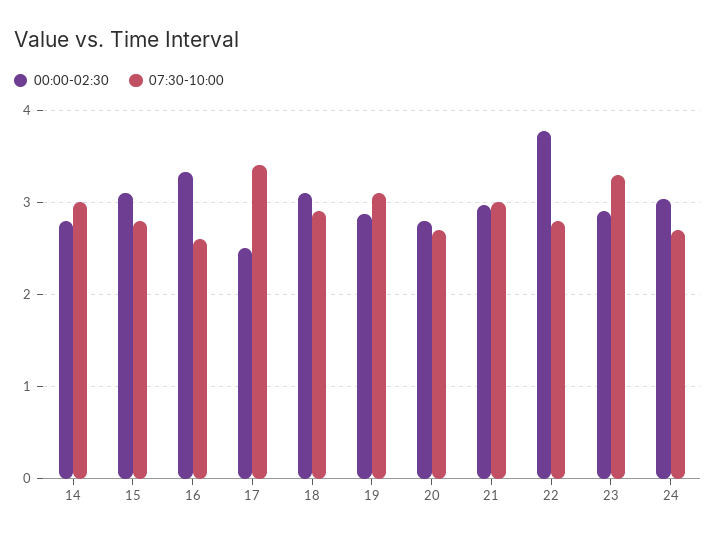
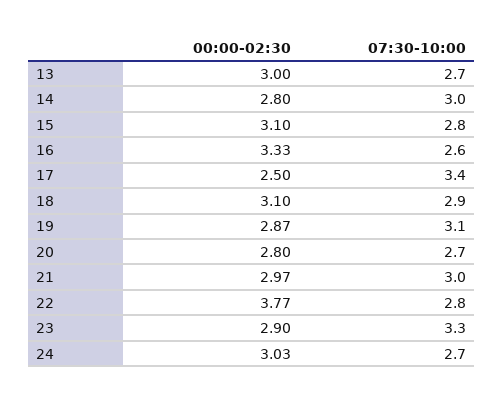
  {
    "00:00-02:30": {
      "14": 2.8,
      "15": 3.1,
      "16": 3.33,
      "17": 2.5,
      "18": 3.1,
      "19": 2.87,
      "20": 2.8,
      "21": 2.97,
      "22": 3.77,
      "23": 2.9,
-     "24": 3.03
+     "24": 3.03,
+     "13": 3
    },
    "07:30-10:00": {
      "14": 3,
      "15": 2.8,
      "16": 2.6,
      "17": 3.4,
      "18": 2.9,
      "19": 3.1,
      "20": 2.7,
      "21": 3,
      "22": 2.8,
      "23": 3.3,
-     "24": 2.7
+     "24": 2.7,
+     "13": 2.7
    }
  }

